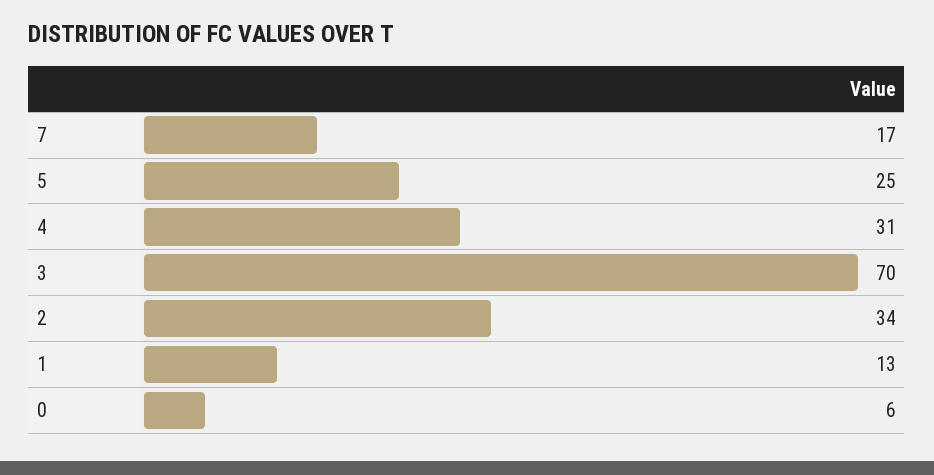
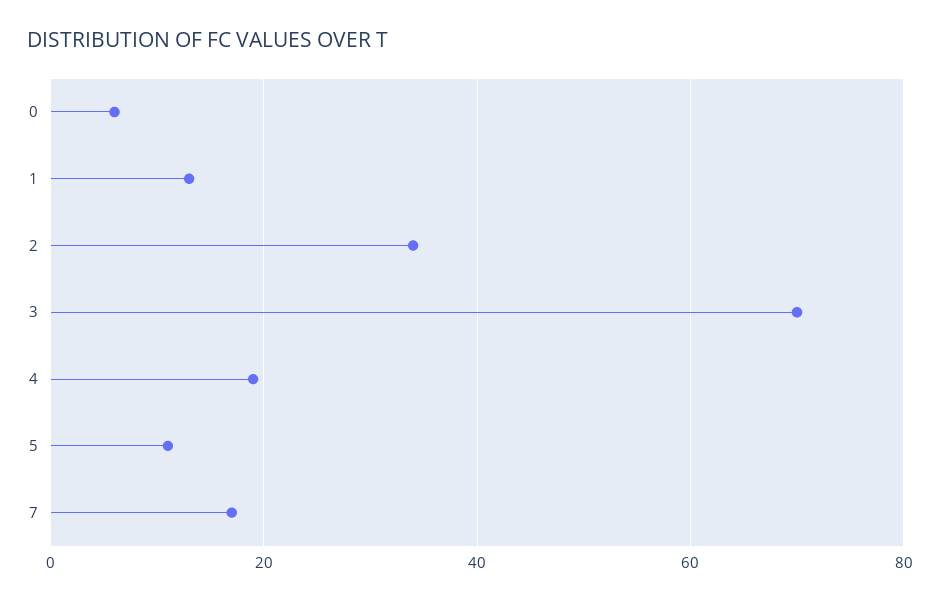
  {
    "7": 17,
-   "5": 25,
+   "5": 10,
-   "4": 31,
+   "4": 20,
    "3": 70,
    "2": 34,
    "1": 13,
    "0": 6
  }

